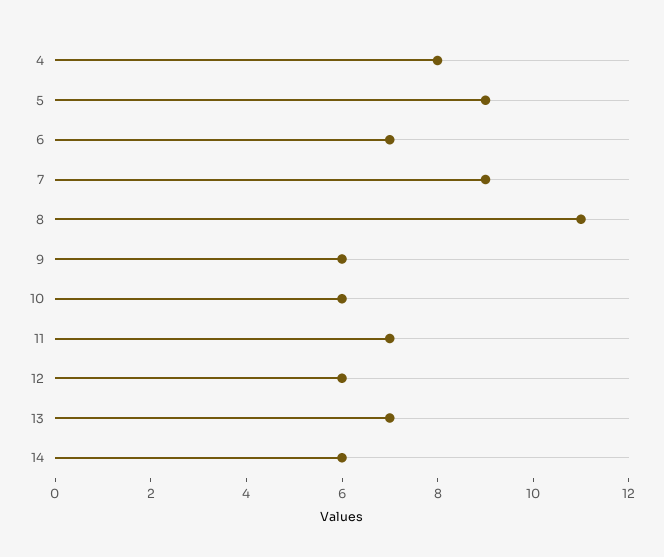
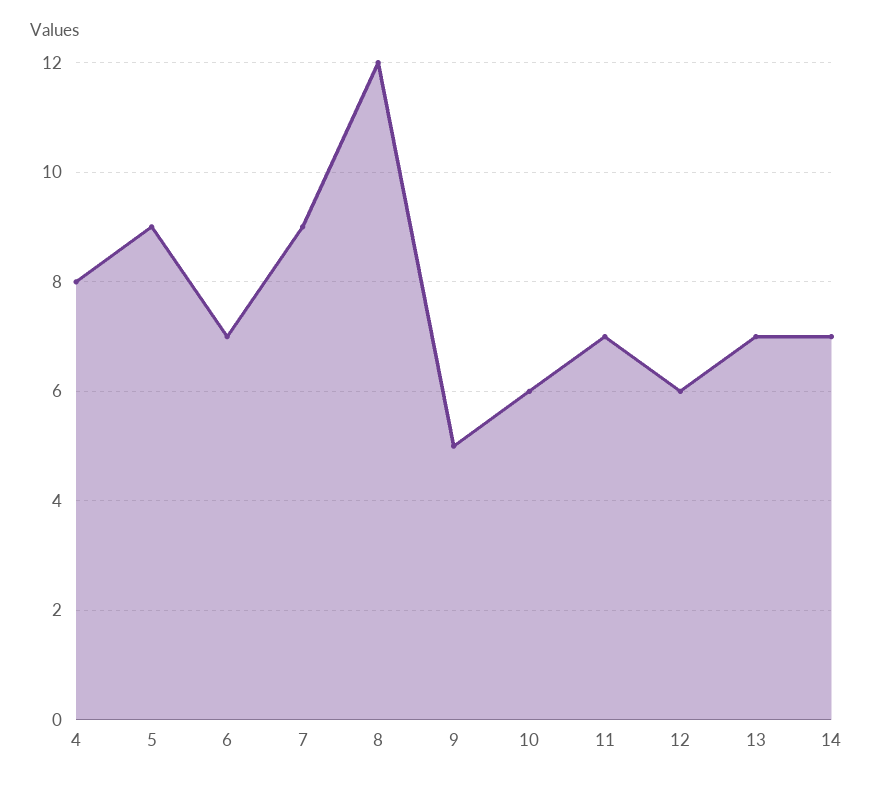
  {
    "4": 8,
    "5": 9,
    "6": 7,
    "7": 9,
-   "8": 11,
+   "8": 12,
-   "9": 6,
+   "9": 5,
    "10": 6,
    "11": 7,
    "12": 6,
    "13": 7,
-   "14": 6
+   "14": 7
  }

